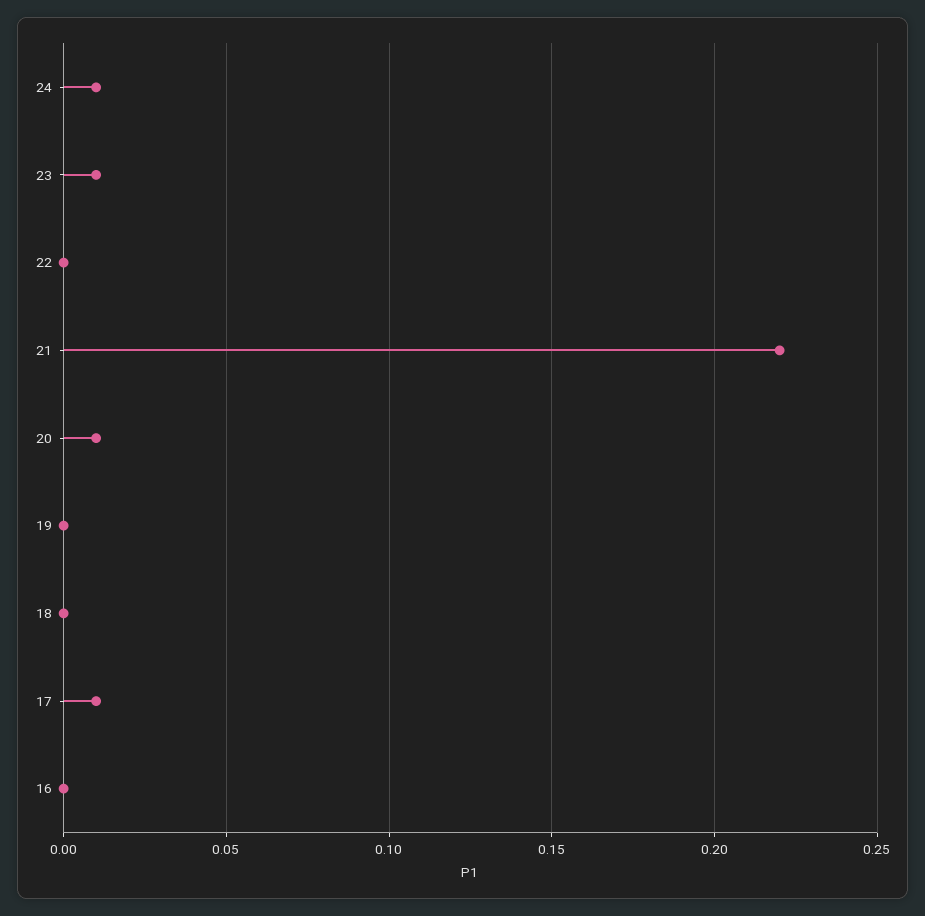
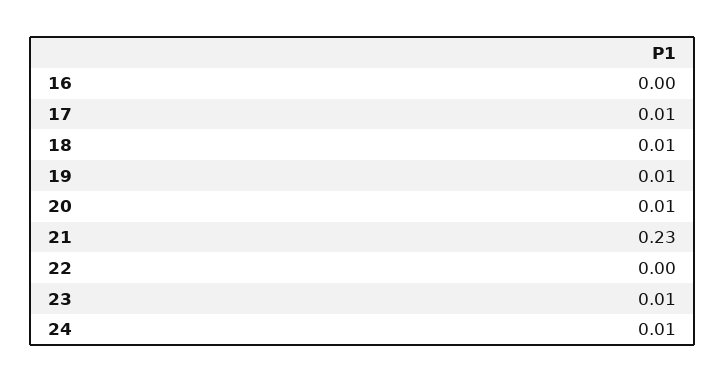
  {
    "24": 0.01,
    "23": 0.01,
    "22": 0,
-   "21": 0.22,
+   "21": 0.23,
    "20": 0.01,
-   "19": 0,
+   "19": 0.01,
-   "18": 0,
+   "18": 0.01,
    "17": 0.01,
    "16": 0
  }

